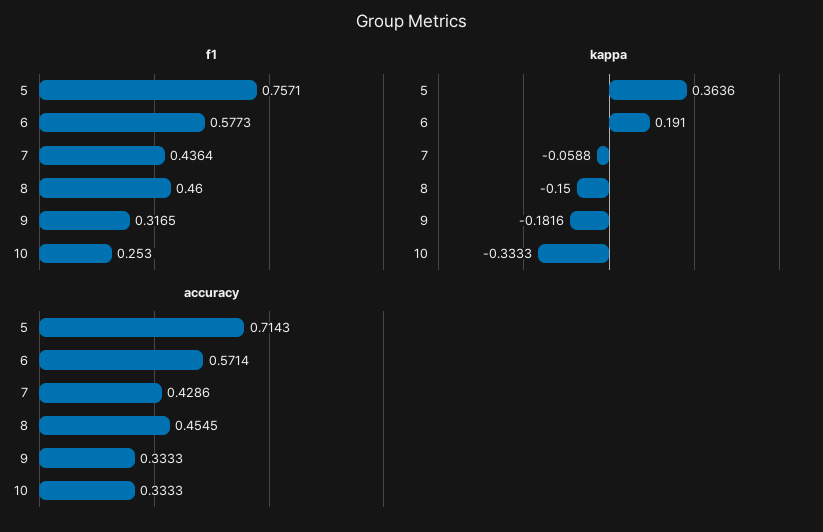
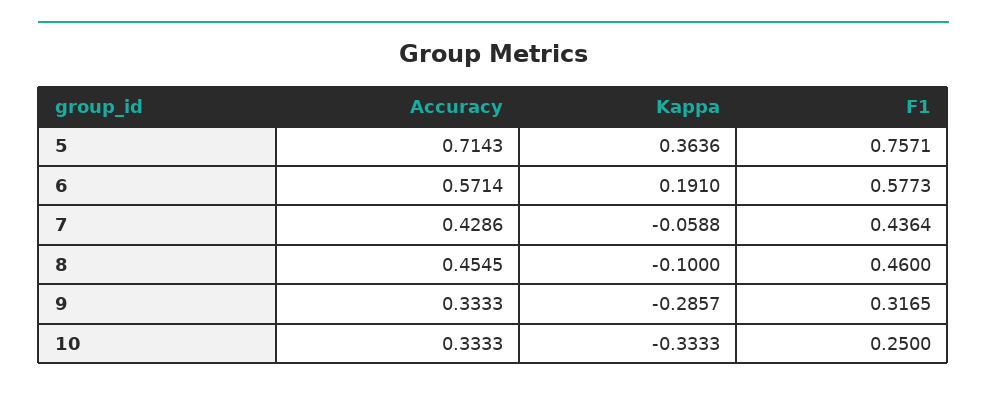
  {
    "f1": {
      "5": 0.7571,
      "6": 0.5773,
      "7": 0.4364,
      "8": 0.46,
      "9": 0.3165,
-     "10": 0.253
+     "10": 0.25
    },
    "kappa": {
      "5": 0.3636,
      "6": 0.191,
      "7": -0.0588,
-     "8": -0.15,
+     "8": -0.1,
-     "9": -0.1816,
+     "9": -0.2857,
      "10": -0.3333
    },
    "accuracy": {
      "5": 0.7143,
      "6": 0.5714,
      "7": 0.4286,
      "8": 0.4545,
      "9": 0.3333,
      "10": 0.3333
    }
  }

